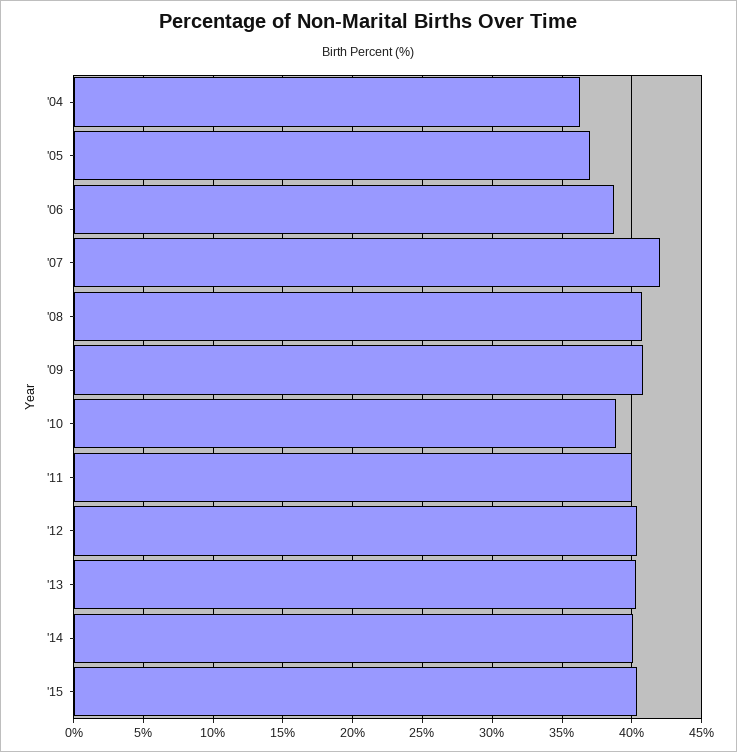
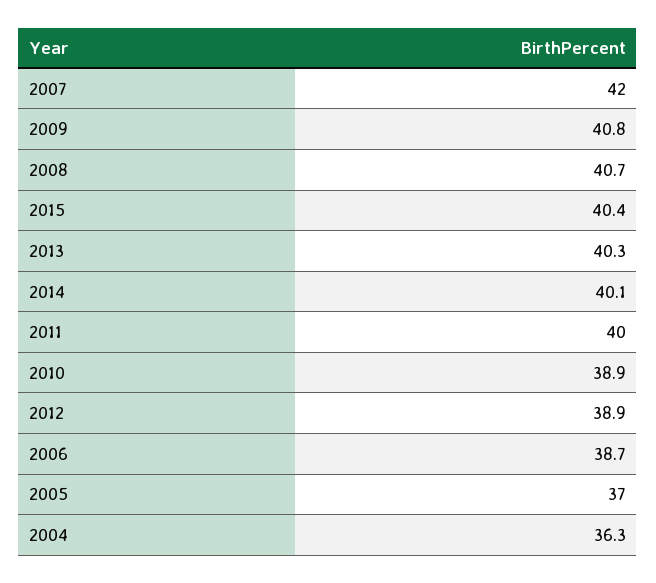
  {
    "'04": 36.3,
    "'05": 37,
    "'06": 38.7,
    "'07": 42,
    "'08": 40.7,
    "'09": 40.8,
    "'10": 38.9,
    "'11": 40,
-   "'12": 40.5,
+   "'12": 38.9,
    "'13": 40.3,
    "'14": 40.1,
    "'15": 40.4
  }

